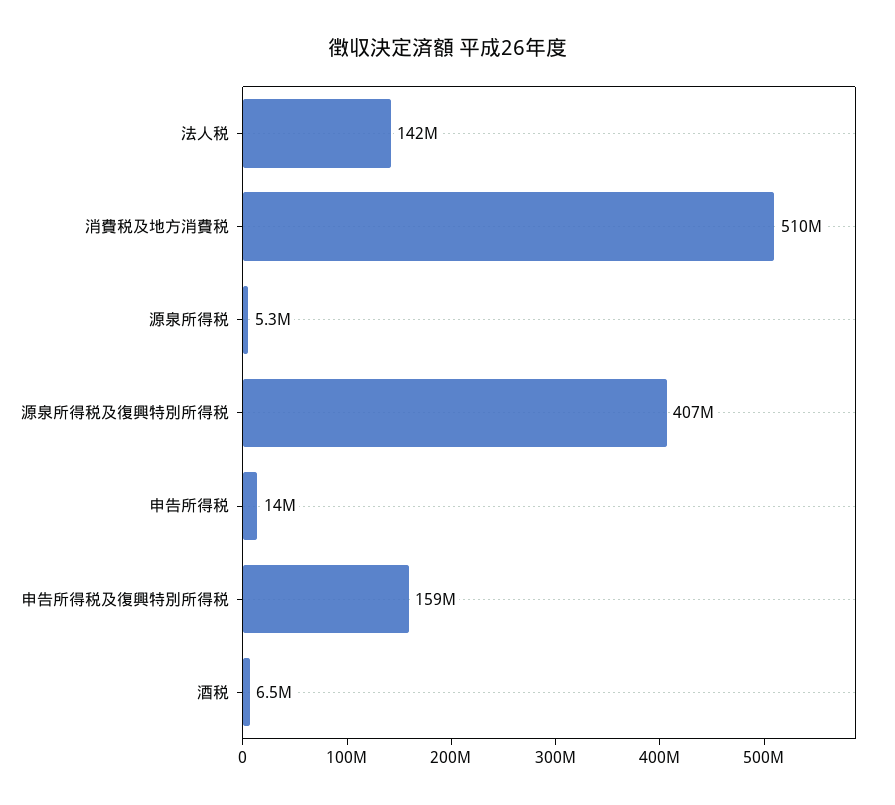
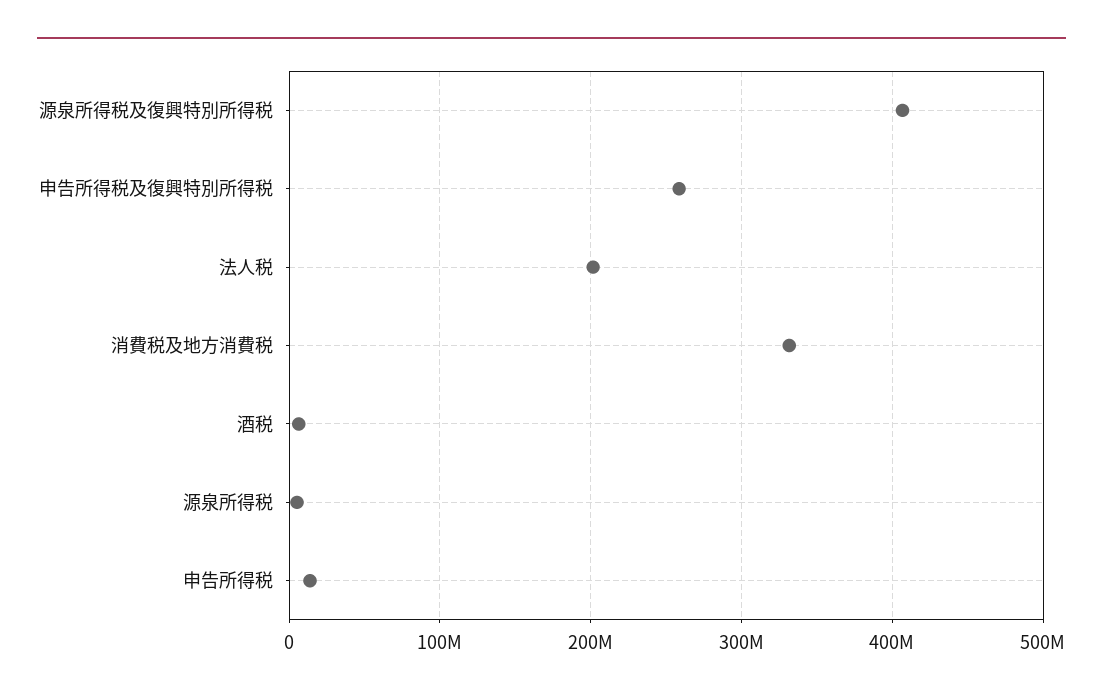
  {
-   "法人税": 142000000,
+   "法人税": 200000000,
-   "消費税及地方消費税": 510000000,
+   "消費税及地方消費税": 330000000,
    "源泉所得税": 5300000,
    "源泉所得税及復興特別所得税": 407000000,
    "申告所得税": 14000000,
-   "申告所得税及復興特別所得税": 159000000,
+   "申告所得税及復興特別所得税": 260000000,
    "酒税": 6500000
  }

